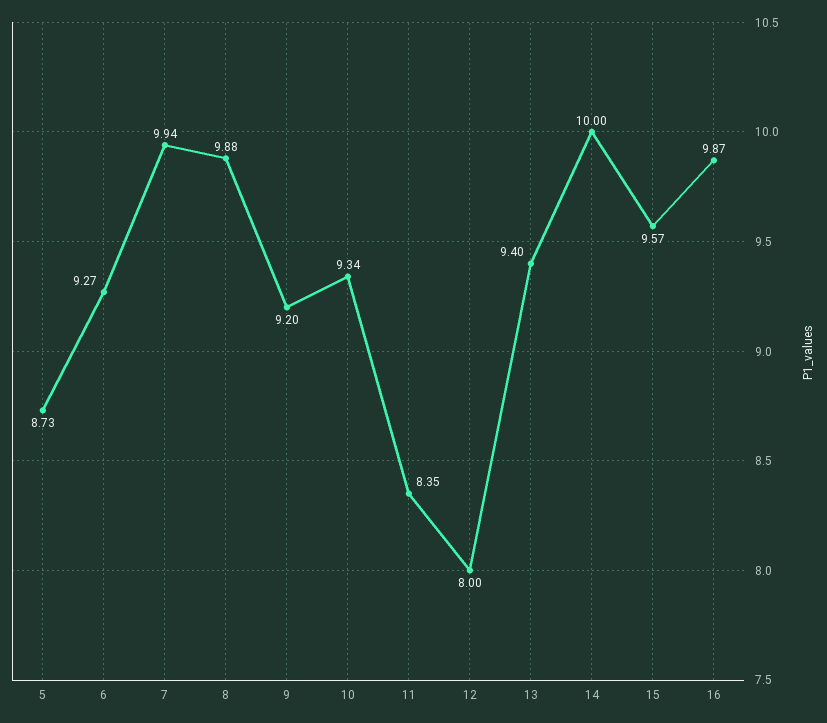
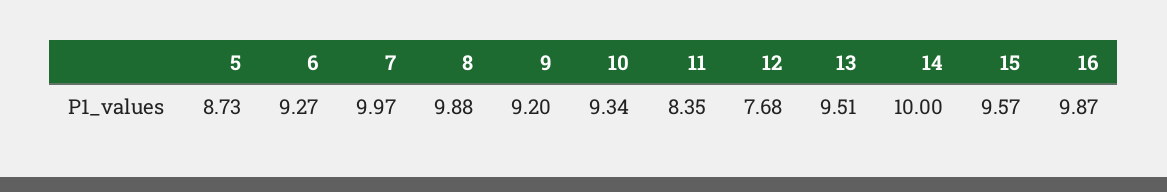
  {
    "5": 8.73,
    "6": 9.27,
-   "7": 9.94,
+   "7": 9.97,
    "8": 9.88,
    "9": 9.2,
    "10": 9.34,
    "11": 8.35,
-   "12": 8,
+   "12": 7.68,
-   "13": 9.4,
+   "13": 9.51,
    "14": 10,
    "15": 9.57,
    "16": 9.87
  }

